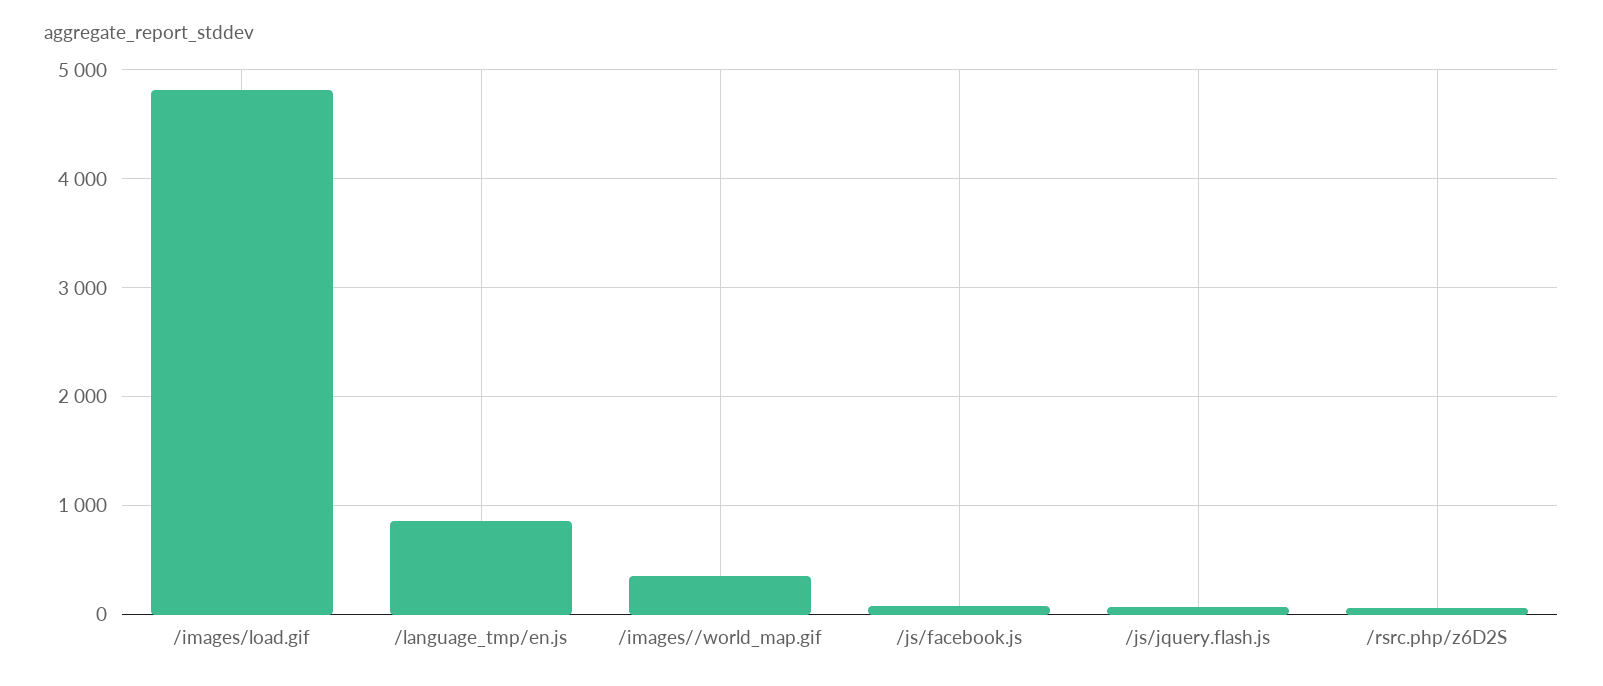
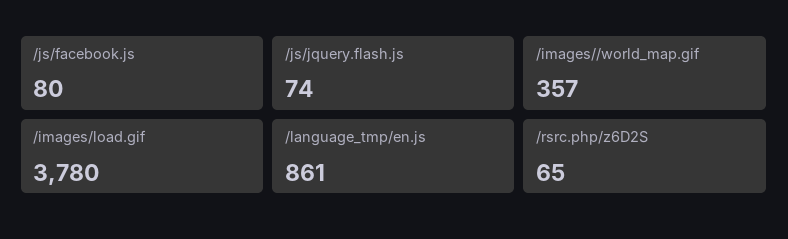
  {
-   "/images/load.gif": 4800,
+   "/images/load.gif": 3780,
    "/language_tmp/en.js": 861,
    "/images//world_map.gif": 357,
    "/js/facebook.js": 80,
    "/js/jquery.flash.js": 74,
    "/rsrc.php/z6D2S": 65
  }

